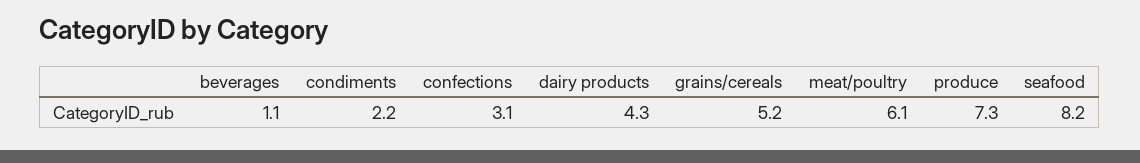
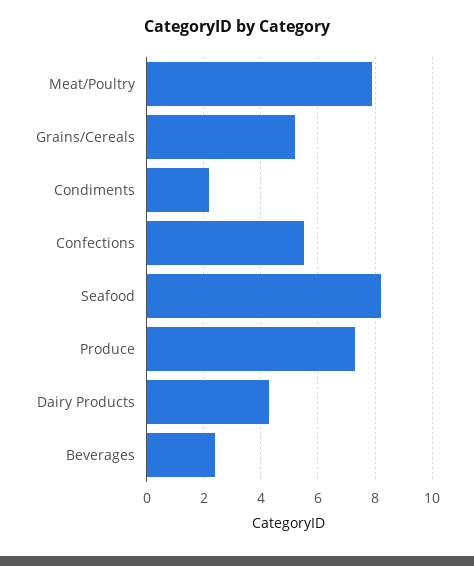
  {
-   "beverages": 1.1,
+   "beverages": 2.5,
    "condiments": 2.2,
-   "confections": 3.1,
+   "confections": 5.5,
    "dairy products": 4.3,
    "grains/cereals": 5.2,
-   "meat/poultry": 6.1,
+   "meat/poultry": 8,
    "produce": 7.3,
    "seafood": 8.2
  }

